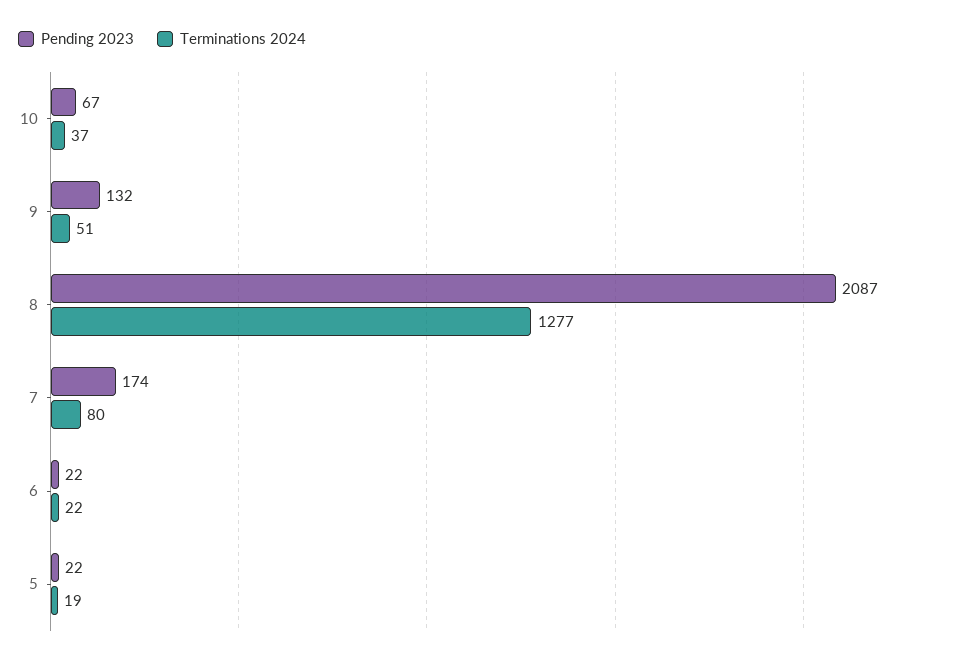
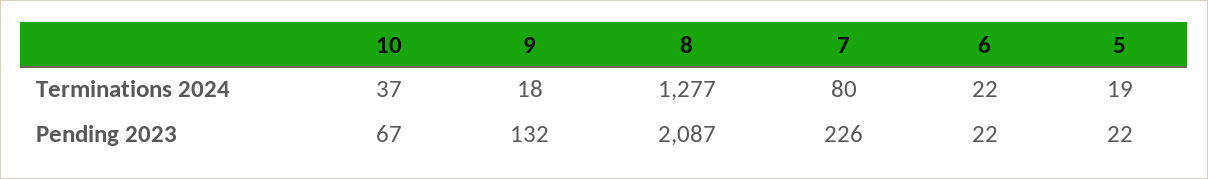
  {
    "Pending 2023": {
      "10": 67,
      "9": 132,
      "8": 2087,
-     "7": 174,
+     "7": 226,
      "6": 22,
      "5": 22
    },
    "Terminations 2024": {
      "10": 37,
-     "9": 51,
+     "9": 18,
      "8": 1277,
      "7": 80,
      "6": 22,
      "5": 19
    }
  }

